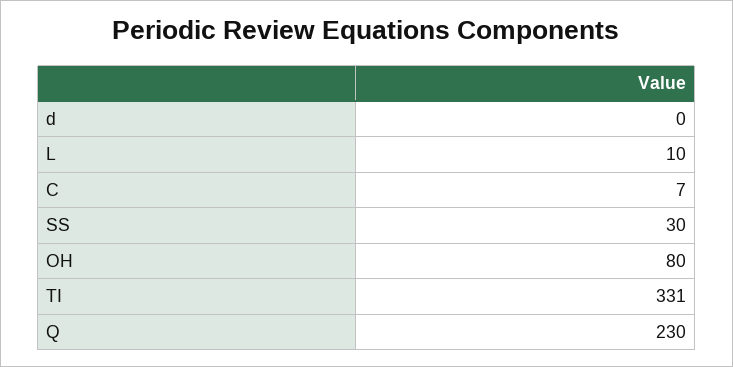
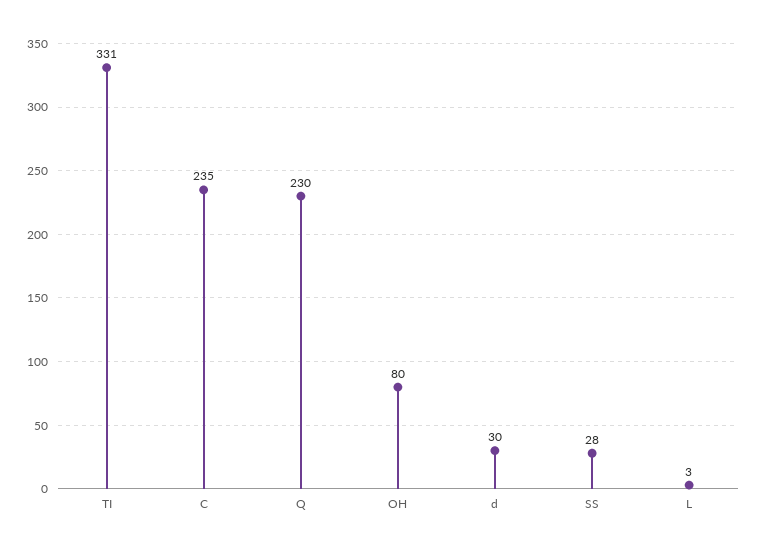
  {
-   "d": 0,
+   "d": 30,
-   "L": 10,
+   "L": 3,
-   "C": 7,
+   "C": 235,
-   "SS": 30,
+   "SS": 28,
    "OH": 80,
    "TI": 331,
    "Q": 230
  }

